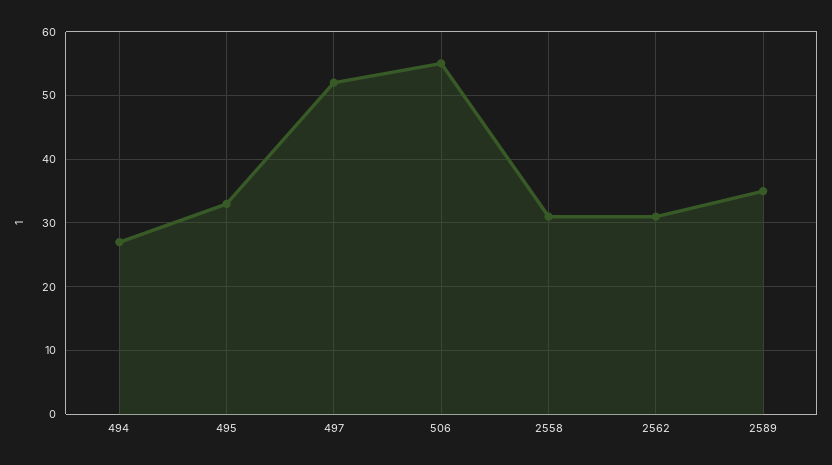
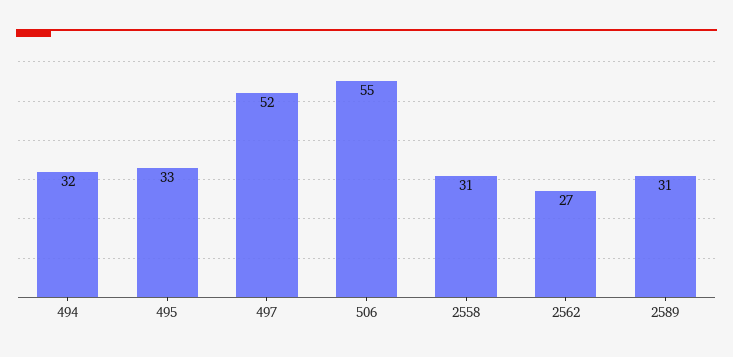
  {
-   "494": 27,
+   "494": 32,
    "495": 33,
    "497": 52,
    "506": 55,
    "2558": 31,
-   "2562": 31,
+   "2562": 27,
-   "2589": 35
+   "2589": 31
  }

